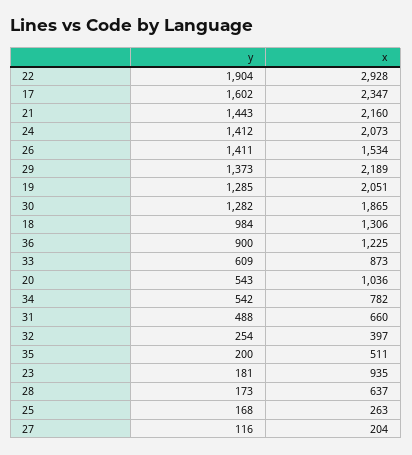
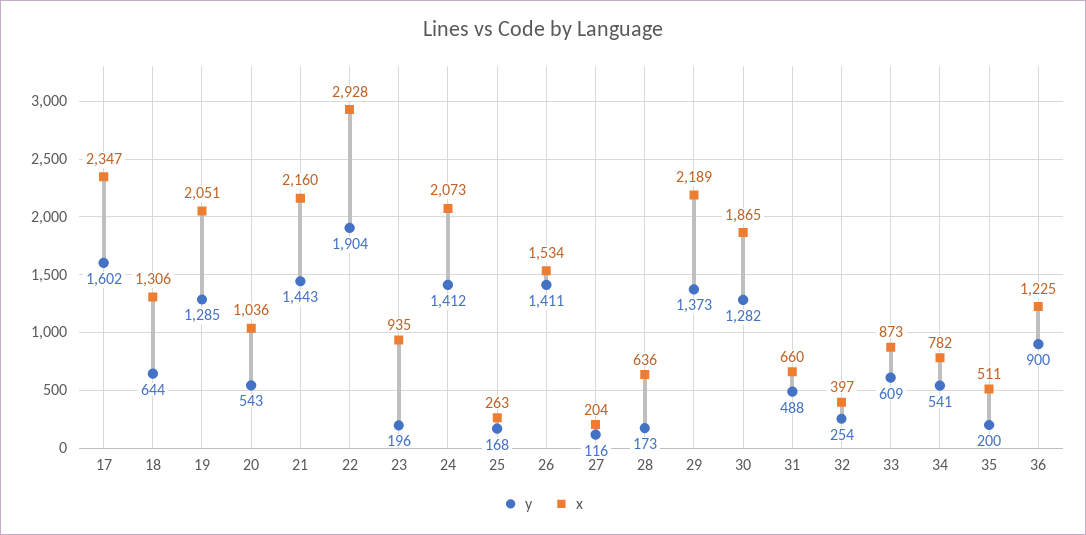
  {
    "y": {
      "22": 1904,
      "17": 1602,
      "21": 1443,
      "24": 1412,
      "26": 1411,
      "29": 1373,
      "19": 1285,
      "30": 1282,
-     "18": 984,
+     "18": 644,
      "36": 900,
      "33": 609,
      "20": 543,
-     "34": 542,
+     "34": 541,
      "31": 488,
      "32": 254,
      "35": 200,
-     "23": 181,
+     "23": 196,
      "28": 173,
      "25": 168,
      "27": 116
    },
    "x": {
      "22": 2928,
      "17": 2347,
      "21": 2160,
      "24": 2073,
      "26": 1534,
      "29": 2189,
      "19": 2051,
      "30": 1865,
      "18": 1306,
      "36": 1225,
      "33": 873,
      "20": 1036,
      "34": 782,
      "31": 660,
      "32": 397,
      "35": 511,
      "23": 935,
-     "28": 637,
+     "28": 636,
      "25": 263,
      "27": 204
    }
  }

